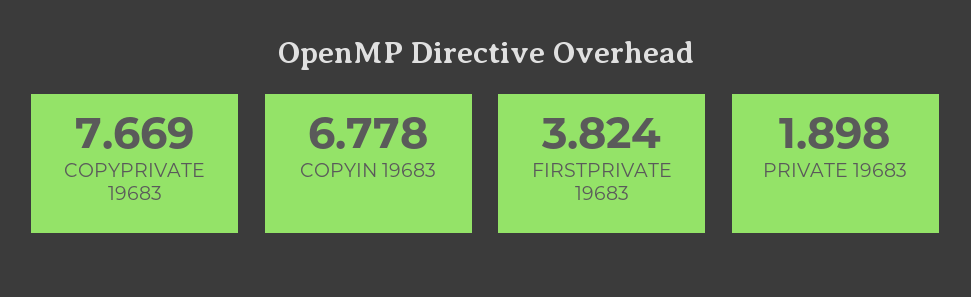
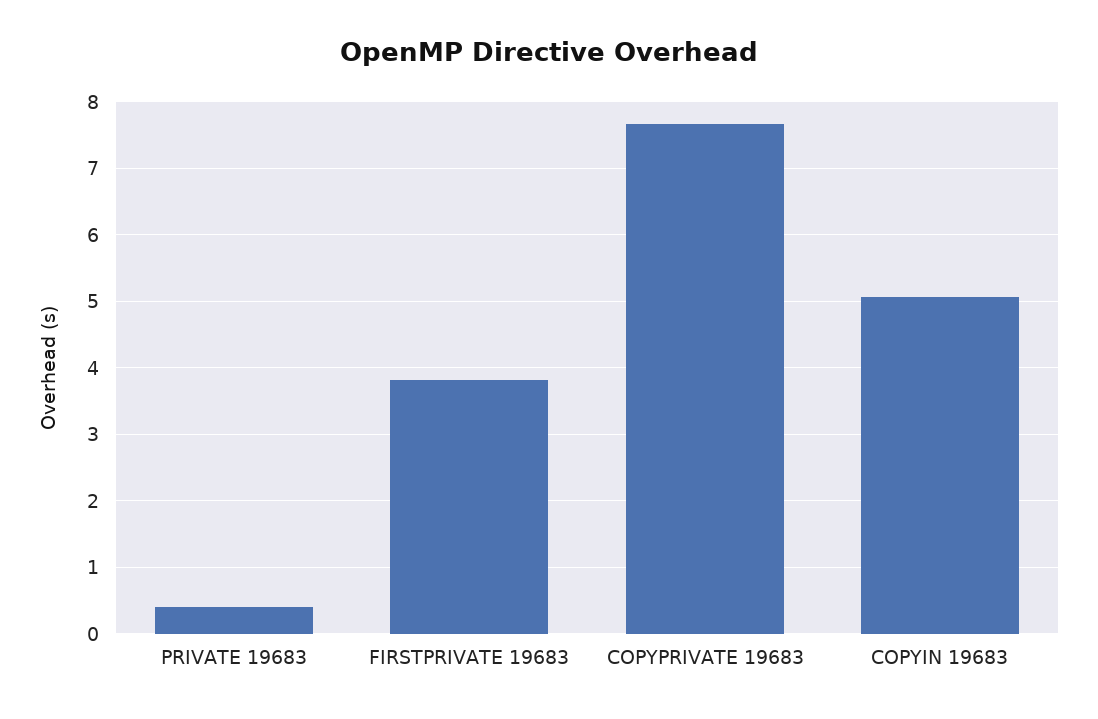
  {
    "COPYPRIVATE 19683": 7.669,
-   "COPYIN 19683": 6.778,
+   "COPYIN 19683": 5.1,
    "FIRSTPRIVATE 19683": 3.824,
-   "PRIVATE 19683": 1.898
+   "PRIVATE 19683": 0.4
  }

